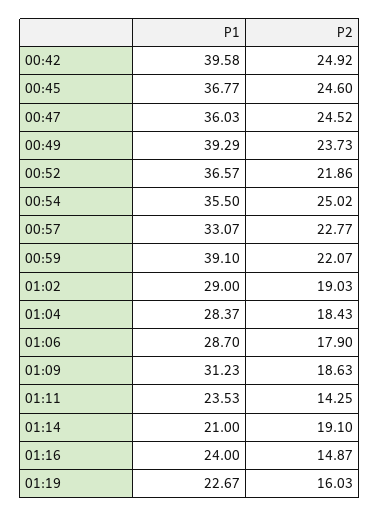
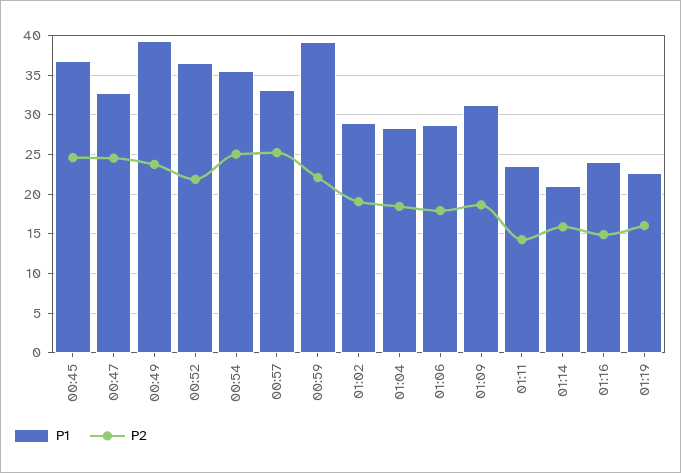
  {
    "P1": {
-     "00:42": 39.58,
      "00:45": 36.77,
-     "00:47": 36.03,
+     "00:47": 33,
      "00:49": 39.29,
      "00:52": 36.57,
      "00:54": 35.5,
      "00:57": 33.07,
      "00:59": 39.1,
      "01:02": 29,
      "01:04": 28.37,
      "01:06": 28.7,
      "01:09": 31.23,
      "01:11": 23.53,
      "01:14": 21,
      "01:16": 24,
      "01:19": 22.67
    },
    "P2": {
-     "00:42": 24.92,
      "00:45": 24.6,
      "00:47": 24.52,
      "00:49": 23.73,
      "00:52": 21.86,
      "00:54": 25.02,
-     "00:57": 22.77,
+     "00:57": 25,
      "00:59": 22.07,
      "01:02": 19.03,
      "01:04": 18.43,
      "01:06": 17.9,
      "01:09": 18.63,
      "01:11": 14.25,
-     "01:14": 19.1,
+     "01:14": 16,
      "01:16": 14.87,
      "01:19": 16.03
    }
  }

